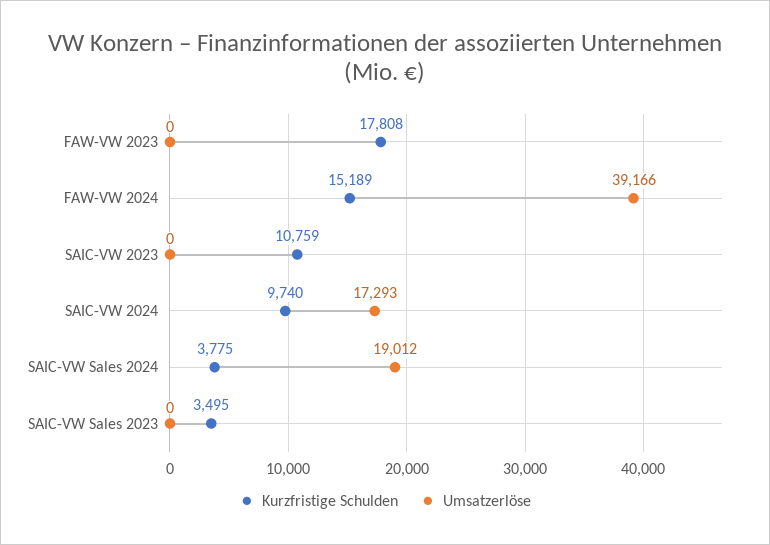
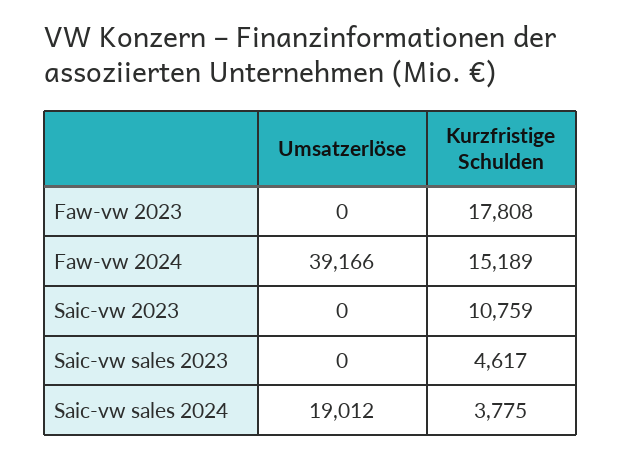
  {
    "Kurzfristige Schulden": {
      "FAW-VW 2023": 17808,
      "FAW-VW 2024": 15189,
      "SAIC-VW 2023": 10759,
-     "SAIC-VW 2024": 9740,
      "SAIC-VW Sales 2024": 3775,
-     "SAIC-VW Sales 2023": 3495
+     "SAIC-VW Sales 2023": 4617
    },
    "Umsatzerlöse": {
      "FAW-VW 2023": 0,
      "FAW-VW 2024": 39166,
      "SAIC-VW 2023": 0,
-     "SAIC-VW 2024": 17293,
      "SAIC-VW Sales 2024": 19012,
      "SAIC-VW Sales 2023": 0
    }
  }

